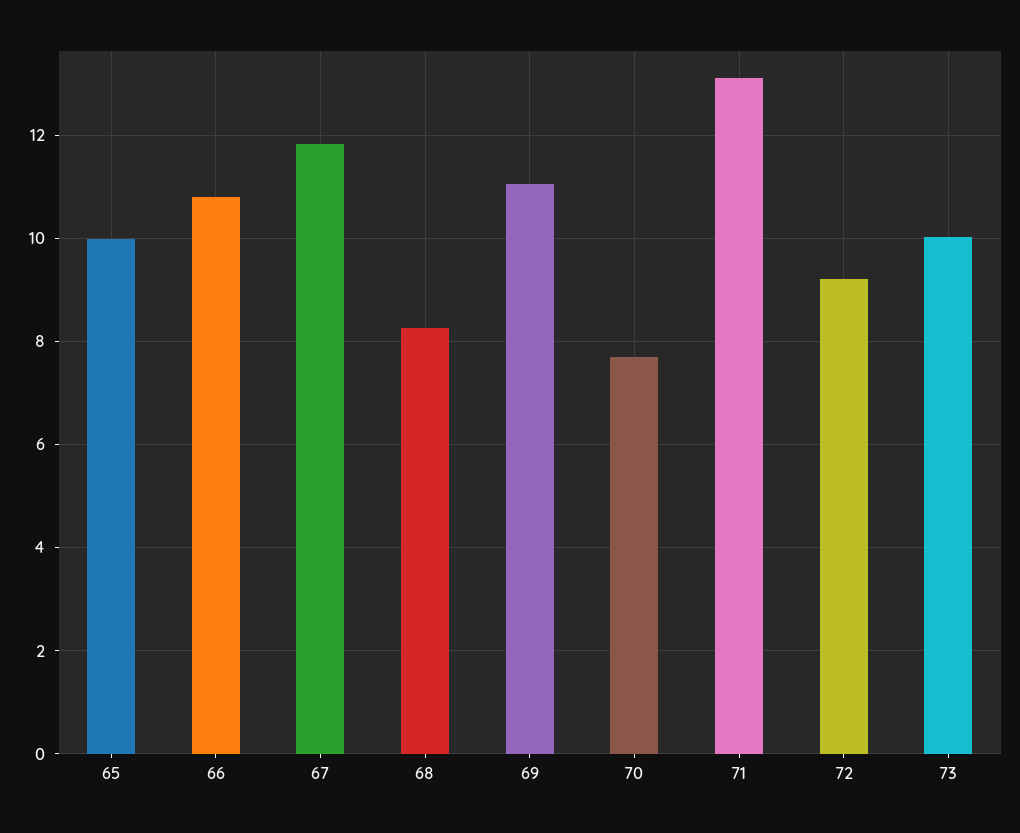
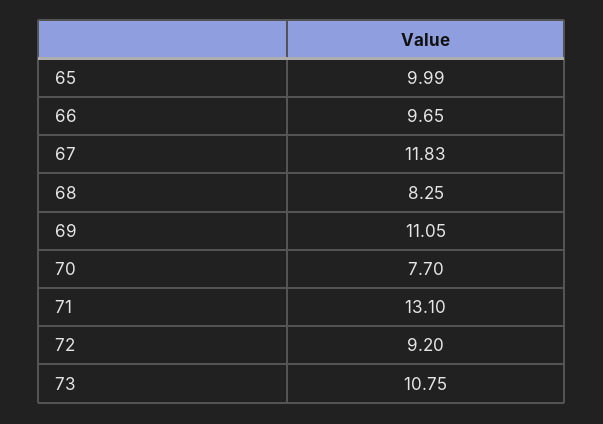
  {
    "65": 9.99,
-   "66": 10.8,
+   "66": 9.65,
    "67": 11.83,
    "68": 8.25,
    "69": 11.05,
    "70": 7.7,
    "71": 13.1,
    "72": 9.2,
-   "73": 10
+   "73": 10.75
  }

